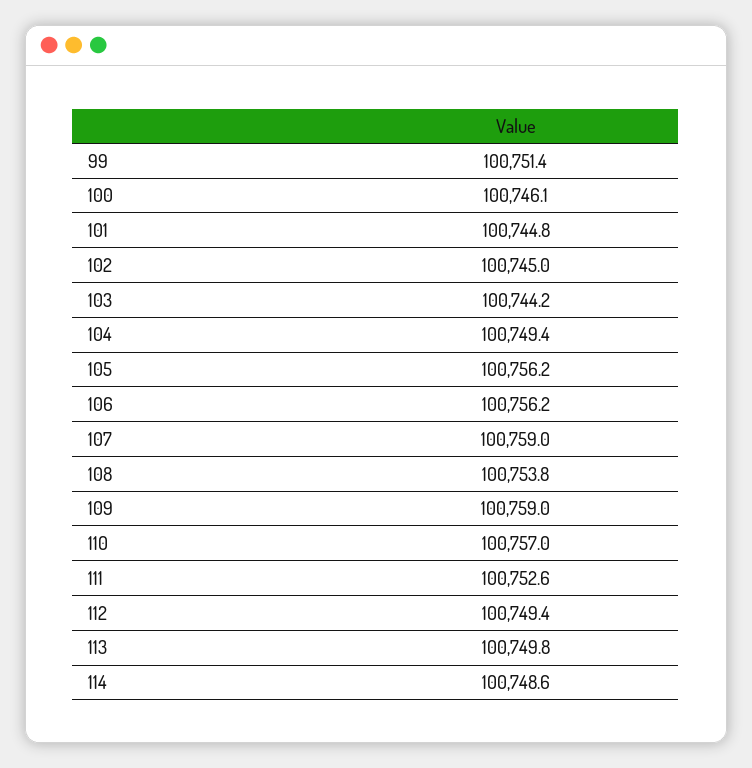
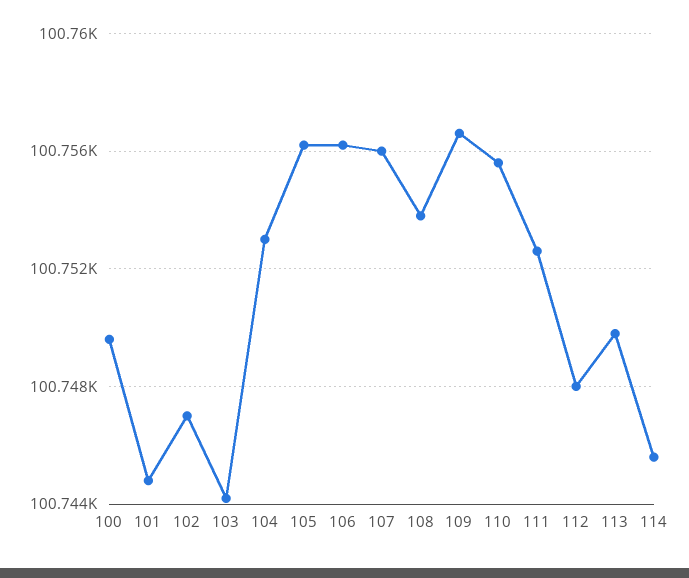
  {
-   "99": 100751.4,
-   "100": 100746.1,
+   "100": 100749.5,
    "101": 100744.8,
-   "102": 100745,
+   "102": 100747,
    "103": 100744.2,
-   "104": 100749.4,
+   "104": 100753,
    "105": 100756.2,
    "106": 100756.2,
-   "107": 100759,
+   "107": 100756,
    "108": 100753.8,
-   "109": 100759,
+   "109": 100756.5,
-   "110": 100757,
+   "110": 100755.5,
    "111": 100752.6,
-   "112": 100749.4,
+   "112": 100748,
    "113": 100749.8,
-   "114": 100748.6
+   "114": 100745.5
  }

